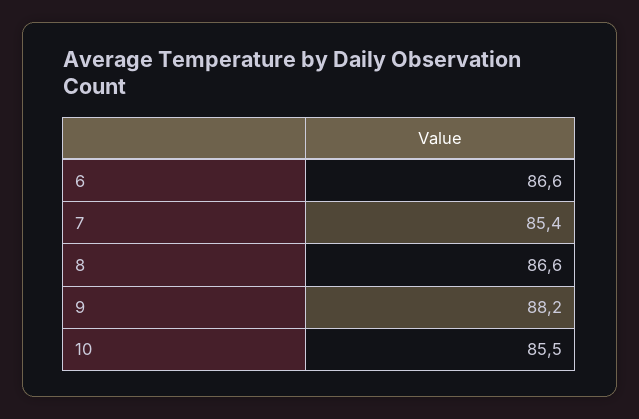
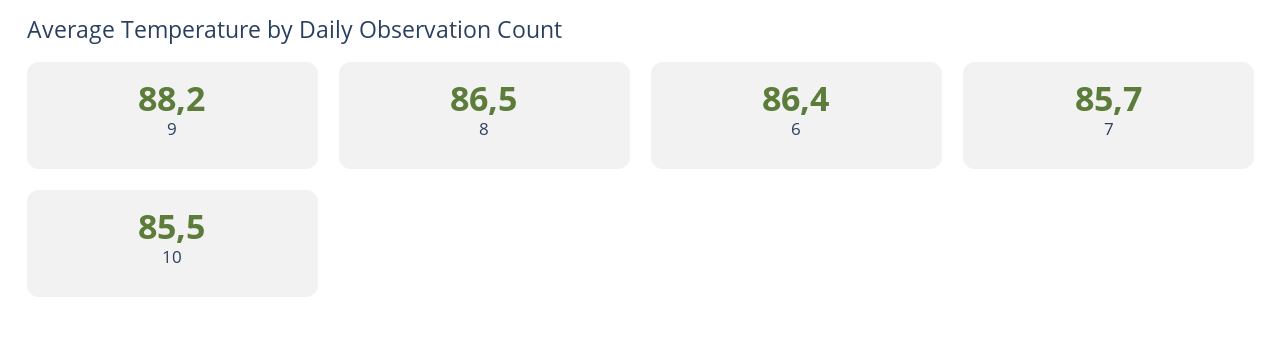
  {
-   "6": 86.6,
+   "6": 86.4,
-   "7": 85.4,
+   "7": 85.7,
-   "8": 86.6,
+   "8": 86.5,
    "9": 88.2,
    "10": 85.5
  }

